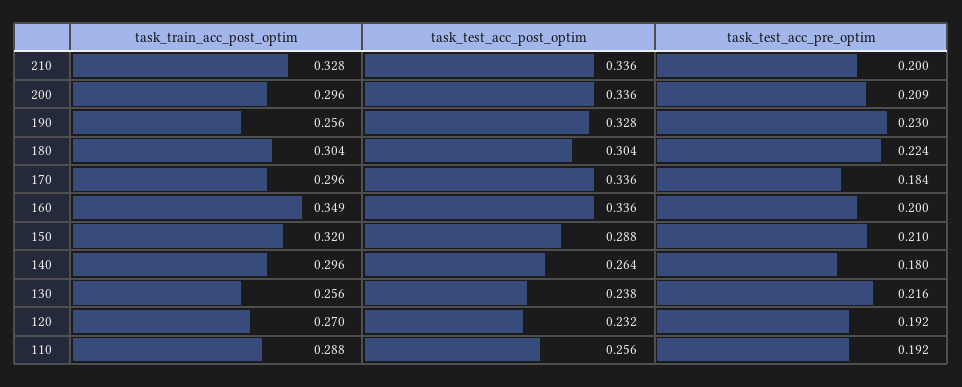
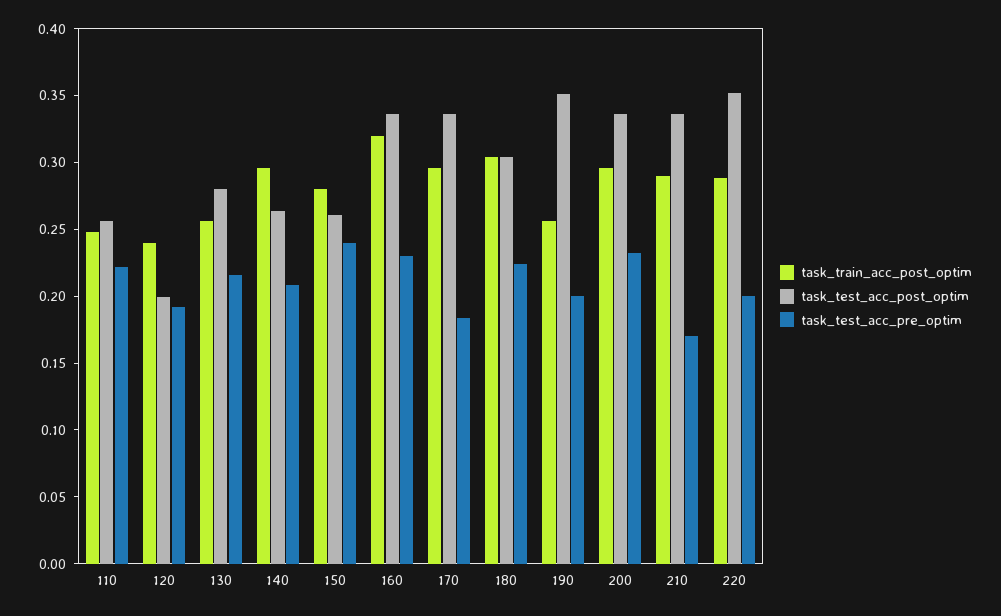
  {
    "task_train_acc_post_optim": {
-     "210": 0.328,
+     "210": 0.29,
      "200": 0.296,
      "190": 0.256,
      "180": 0.304,
      "170": 0.296,
-     "160": 0.349,
+     "160": 0.32,
-     "150": 0.32,
+     "150": 0.28,
      "140": 0.296,
      "130": 0.256,
-     "120": 0.27,
+     "120": 0.24,
-     "110": 0.288
+     "110": 0.25,
+     "220": 0.29
    },
    "task_test_acc_post_optim": {
      "210": 0.336,
      "200": 0.336,
-     "190": 0.328,
+     "190": 0.35,
      "180": 0.304,
      "170": 0.336,
      "160": 0.336,
-     "150": 0.288,
+     "150": 0.26,
      "140": 0.264,
-     "130": 0.238,
+     "130": 0.28,
-     "120": 0.232,
+     "120": 0.2,
-     "110": 0.256
+     "110": 0.256,
+     "220": 0.35
    },
    "task_test_acc_pre_optim": {
-     "210": 0.2,
+     "210": 0.17,
-     "200": 0.209,
+     "200": 0.23,
-     "190": 0.23,
+     "190": 0.2,
      "180": 0.224,
      "170": 0.184,
-     "160": 0.2,
+     "160": 0.23,
-     "150": 0.21,
+     "150": 0.24,
-     "140": 0.18,
+     "140": 0.21,
      "130": 0.216,
      "120": 0.192,
-     "110": 0.192
+     "110": 0.22,
+     "220": 0.2
    }
  }

